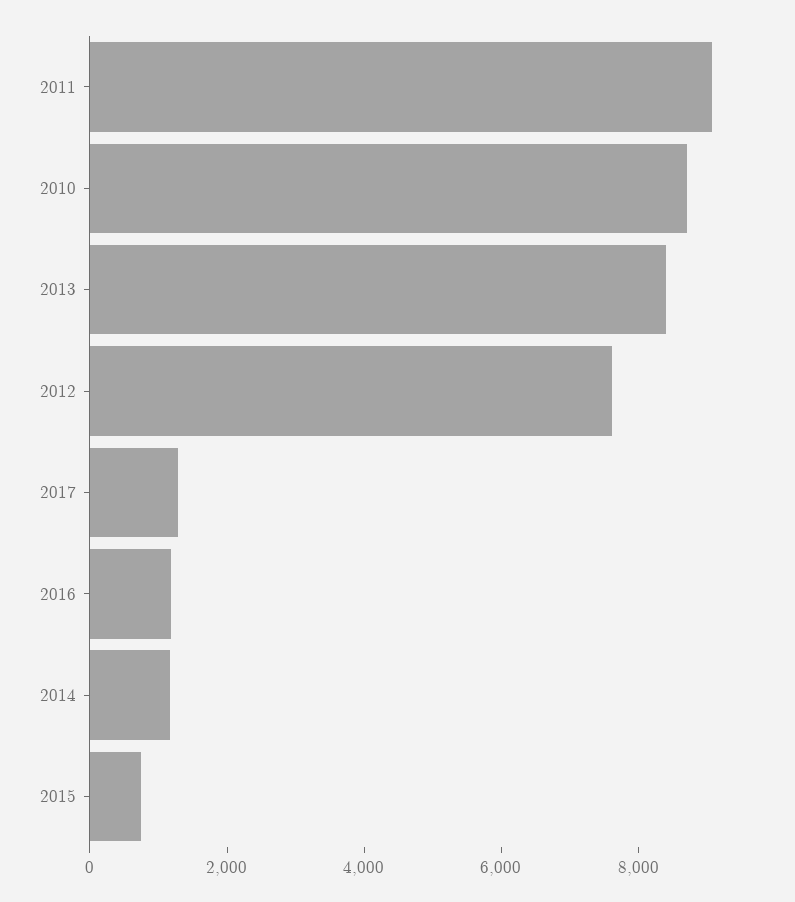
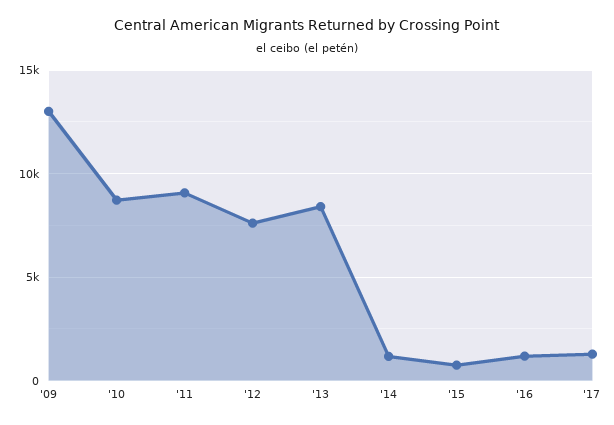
  {
    "2011": 9000,
    "2010": 8500,
    "2013": 8500,
    "2012": 7500,
    "2017": 1500,
    "2016": 1000,
    "2014": 1000,
-   "2015": 500
+   "2015": 500,
+   "'09": 13000
  }

